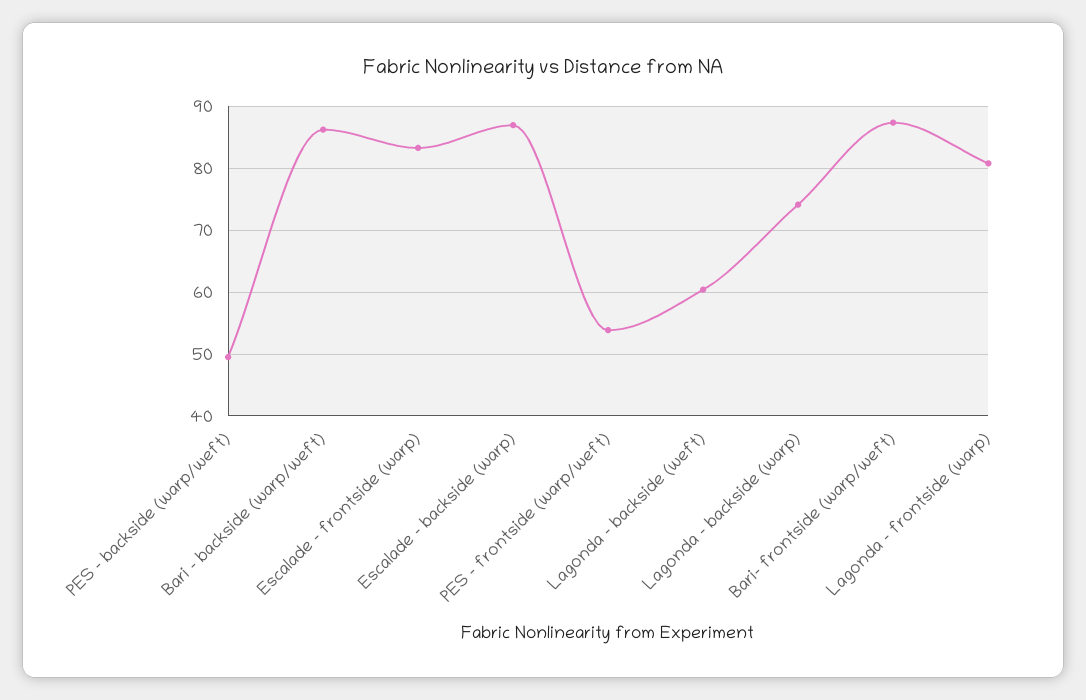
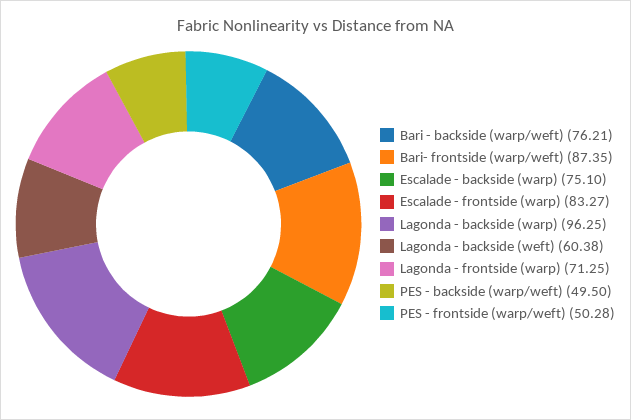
  {
    "PES - backside (warp/weft)": 49.5,
-   "Bari - backside (warp/weft)": 86,
+   "Bari - backside (warp/weft)": 76.21,
    "Escalade - frontside (warp)": 83.27,
-   "Escalade - backside (warp)": 87,
+   "Escalade - backside (warp)": 75.1,
-   "PES - frontside (warp/weft)": 54,
+   "PES - frontside (warp/weft)": 50.28,
    "Lagonda - backside (weft)": 60.38,
-   "Lagonda - backside (warp)": 74,
+   "Lagonda - backside (warp)": 96.25,
    "Bari- frontside (warp/weft)": 87.35,
-   "Lagonda - frontside (warp)": 81
+   "Lagonda - frontside (warp)": 71.25
  }

